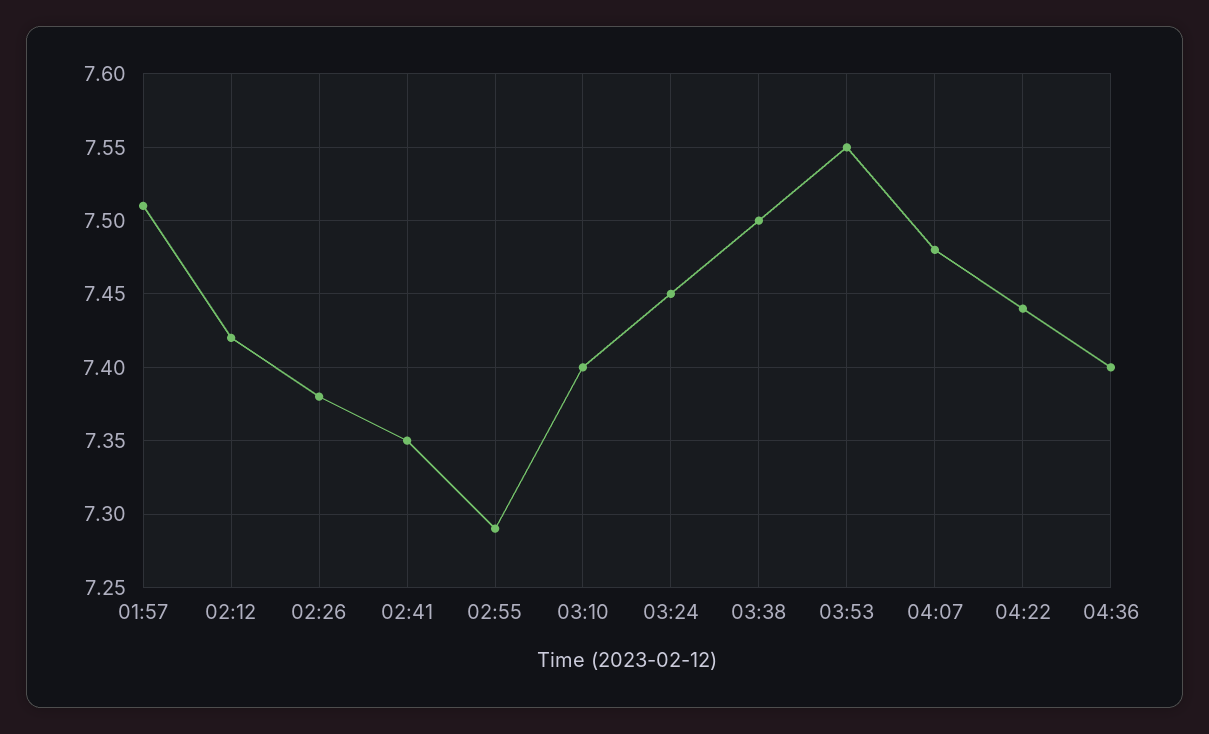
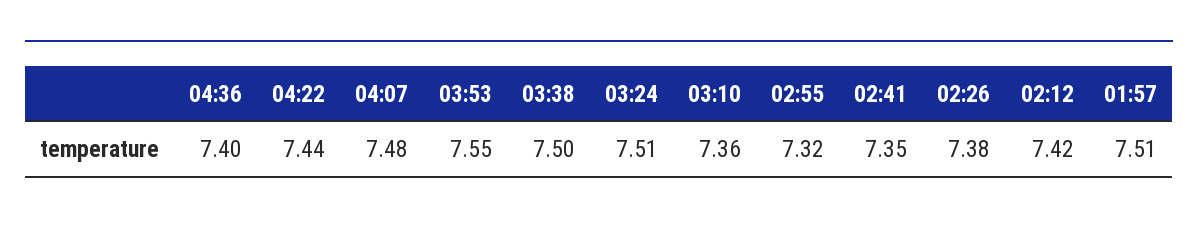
  {
    "01:57": 7.51,
    "02:12": 7.42,
    "02:26": 7.38,
    "02:41": 7.35,
-   "02:55": 7.29,
+   "02:55": 7.32,
-   "03:10": 7.4,
+   "03:10": 7.36,
-   "03:24": 7.45,
+   "03:24": 7.51,
    "03:38": 7.5,
    "03:53": 7.55,
    "04:07": 7.48,
    "04:22": 7.44,
    "04:36": 7.4
  }

